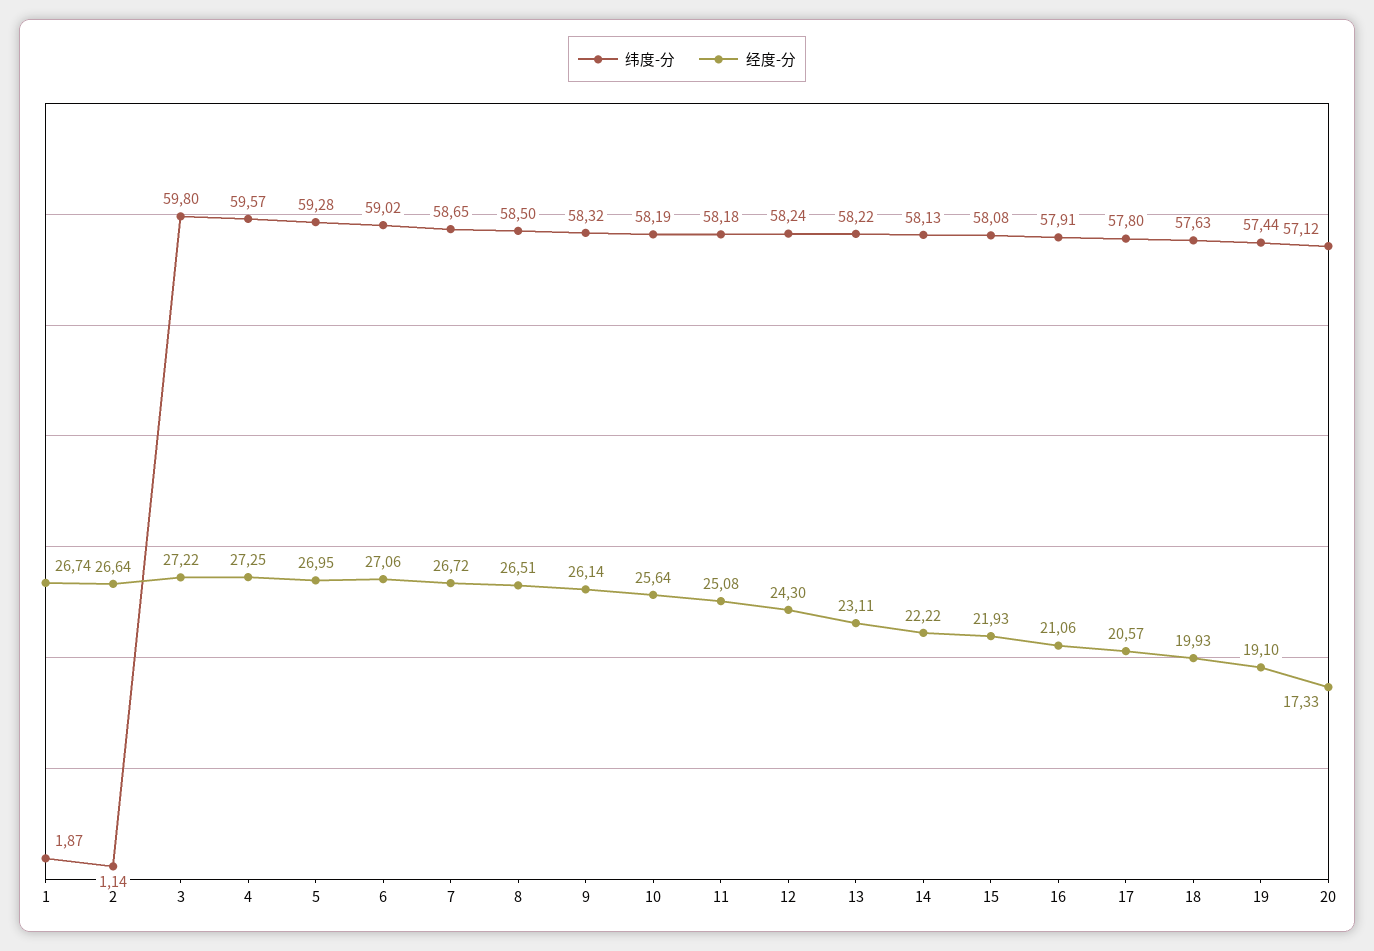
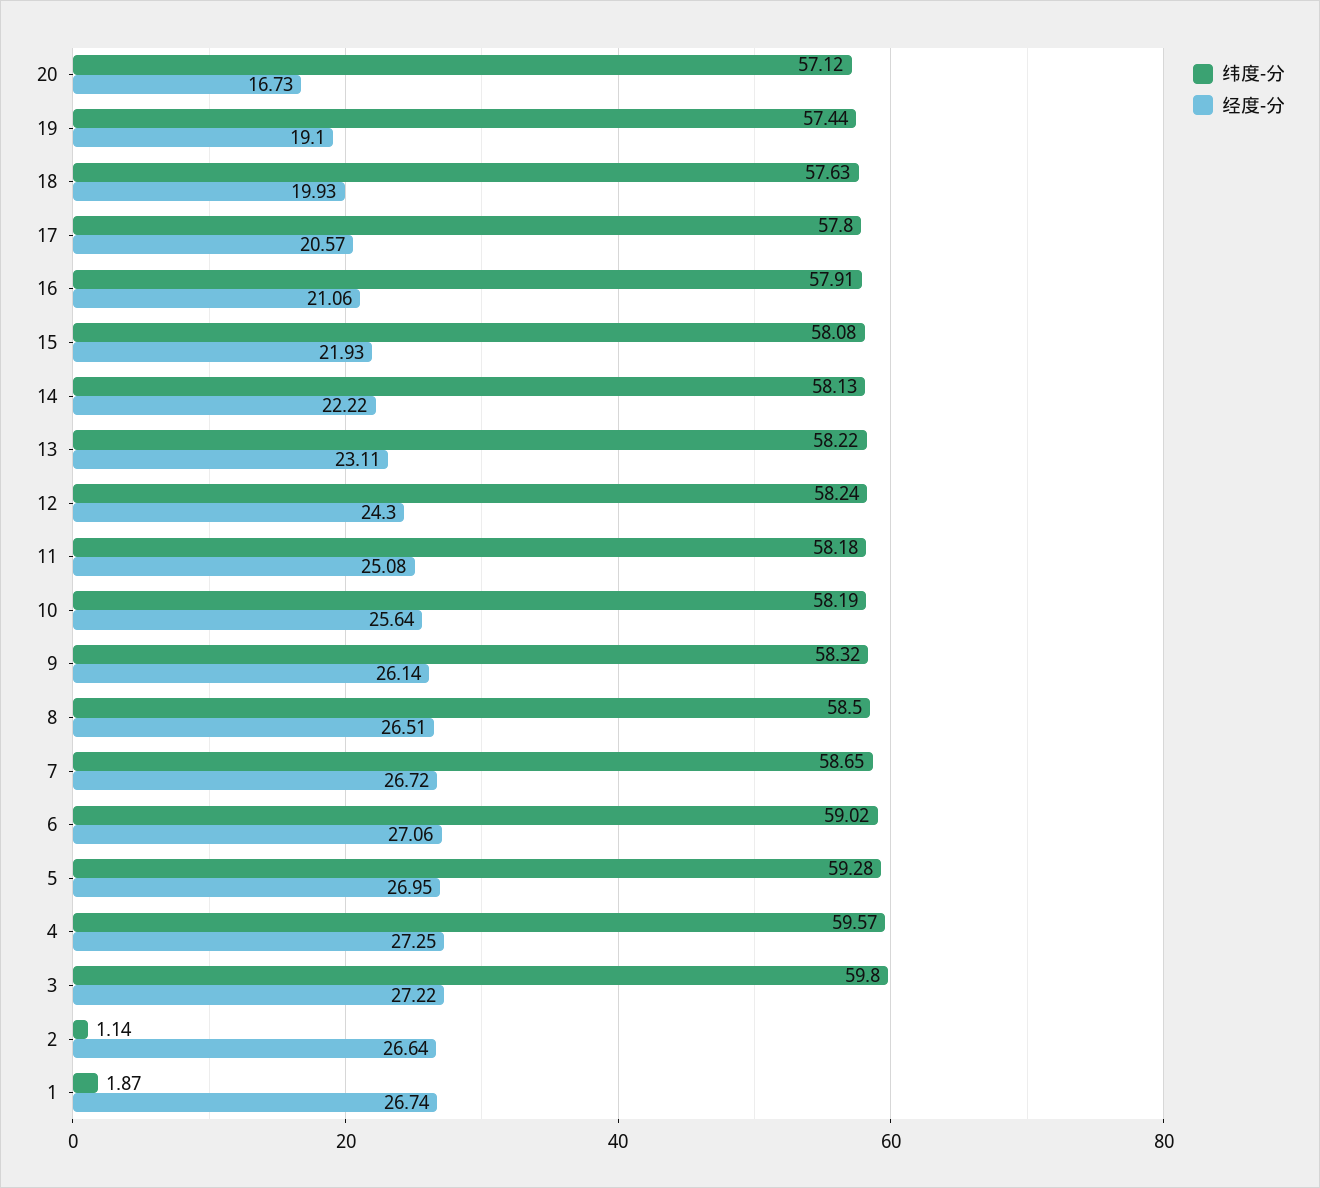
  {
    "纬度-分": {
      "1": 1.87,
      "2": 1.14,
      "3": 59.8,
      "4": 59.57,
      "5": 59.28,
      "6": 59.02,
      "7": 58.65,
      "8": 58.5,
      "9": 58.32,
      "10": 58.19,
      "11": 58.18,
      "12": 58.24,
      "13": 58.22,
      "14": 58.13,
      "15": 58.08,
      "16": 57.91,
      "17": 57.8,
      "18": 57.63,
      "19": 57.44,
      "20": 57.12
    },
    "经度-分": {
      "1": 26.74,
      "2": 26.64,
      "3": 27.22,
      "4": 27.25,
      "5": 26.95,
      "6": 27.06,
      "7": 26.72,
      "8": 26.51,
      "9": 26.14,
      "10": 25.64,
      "11": 25.08,
      "12": 24.3,
      "13": 23.11,
      "14": 22.22,
      "15": 21.93,
      "16": 21.06,
      "17": 20.57,
      "18": 19.93,
      "19": 19.1,
-     "20": 17.33
+     "20": 16.73
    }
  }

